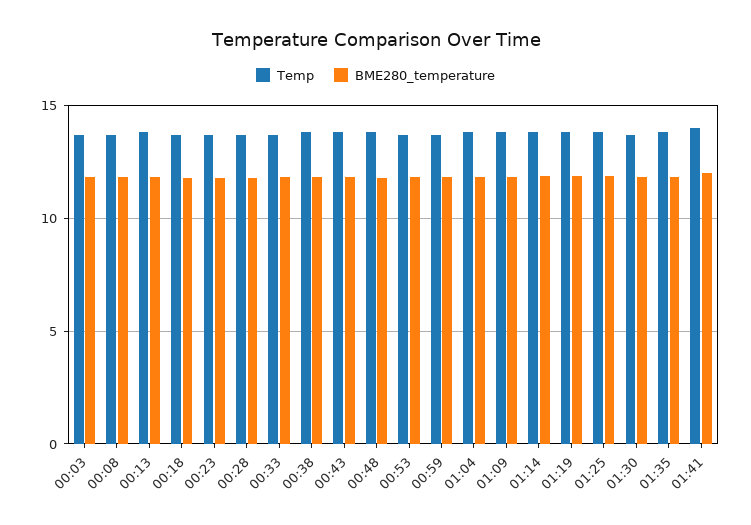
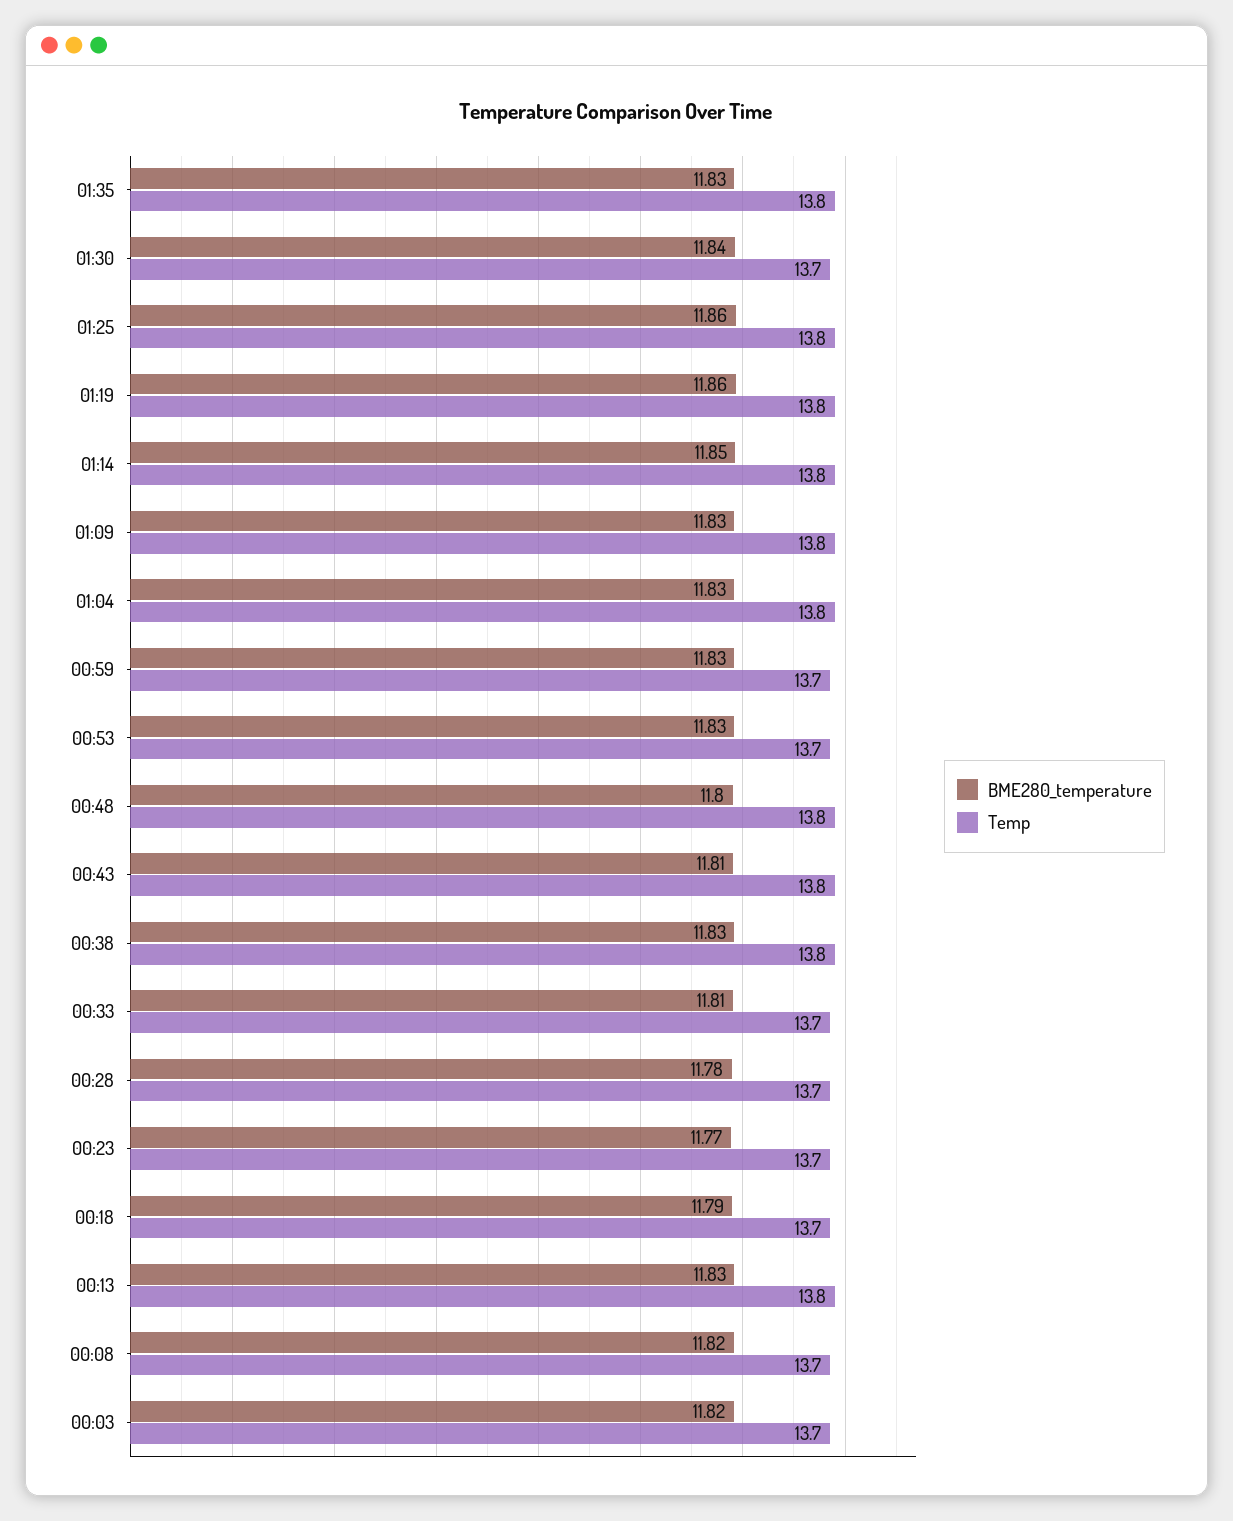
  {
    "Temp": {
      "00:03": 13.7,
      "00:08": 13.7,
      "00:13": 13.8,
      "00:18": 13.7,
      "00:23": 13.7,
      "00:28": 13.7,
      "00:33": 13.7,
      "00:38": 13.8,
      "00:43": 13.8,
      "00:48": 13.8,
      "00:53": 13.7,
      "00:59": 13.7,
      "01:04": 13.8,
      "01:09": 13.8,
      "01:14": 13.8,
      "01:19": 13.8,
      "01:25": 13.8,
      "01:30": 13.7,
-     "01:35": 13.8,
+     "01:35": 13.8
-     "01:41": 14
    },
    "BME280_temperature": {
      "00:03": 11.82,
      "00:08": 11.82,
      "00:13": 11.83,
      "00:18": 11.79,
      "00:23": 11.77,
      "00:28": 11.78,
      "00:33": 11.81,
      "00:38": 11.83,
      "00:43": 11.81,
      "00:48": 11.8,
      "00:53": 11.83,
      "00:59": 11.83,
      "01:04": 11.83,
      "01:09": 11.83,
      "01:14": 11.85,
      "01:19": 11.86,
      "01:25": 11.86,
      "01:30": 11.84,
-     "01:35": 11.83,
+     "01:35": 11.83
-     "01:41": 12
    }
  }

